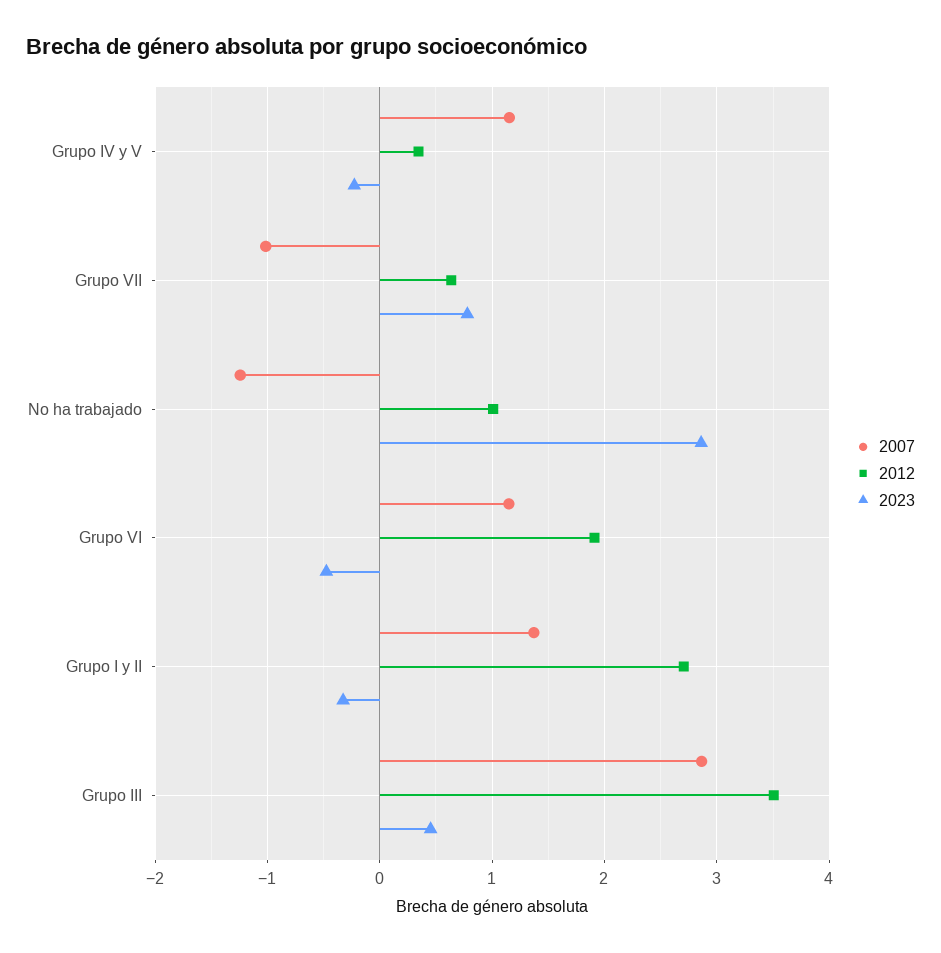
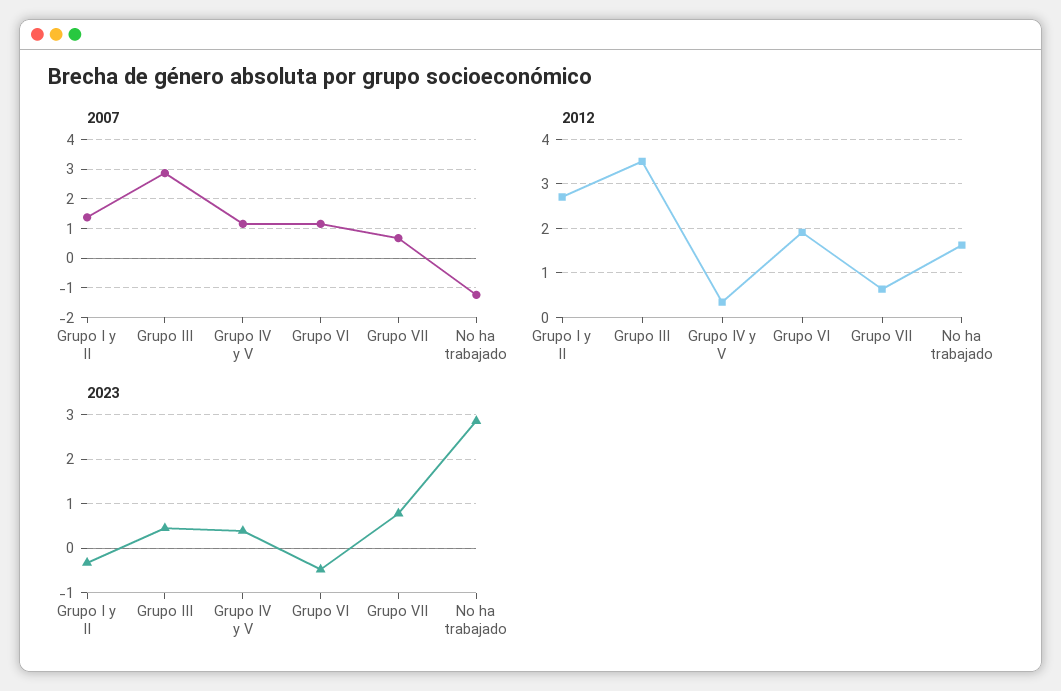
  {
    "2007": {
      "Grupo IV y V": 1.2,
-     "Grupo VII": -1,
+     "Grupo VII": 0.75,
      "No ha trabajado": -1.2,
      "Grupo VI": 1.1,
      "Grupo I y II": 1.4,
      "Grupo III": 2.9
    },
    "2012": {
      "Grupo IV y V": 0.3,
      "Grupo VII": 0.6,
-     "No ha trabajado": 1,
+     "No ha trabajado": 1.6,
      "Grupo VI": 1.9,
      "Grupo I y II": 2.7,
      "Grupo III": 3.5
    },
    "2023": {
-     "Grupo IV y V": -0.2,
+     "Grupo IV y V": 0.4,
      "Grupo VII": 0.8,
      "No ha trabajado": 2.9,
      "Grupo VI": -0.5,
      "Grupo I y II": -0.3,
      "Grupo III": 0.5
    }
  }

